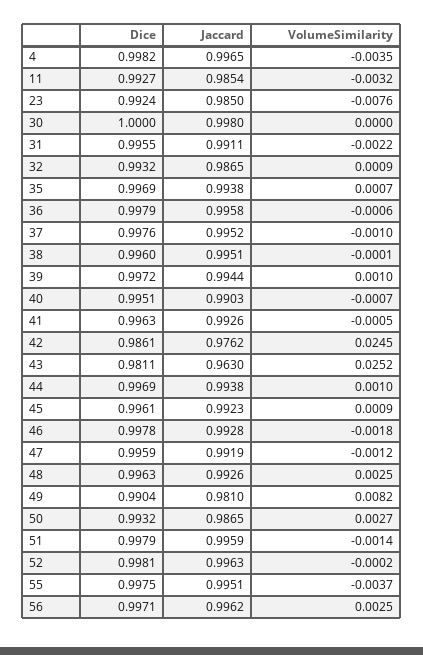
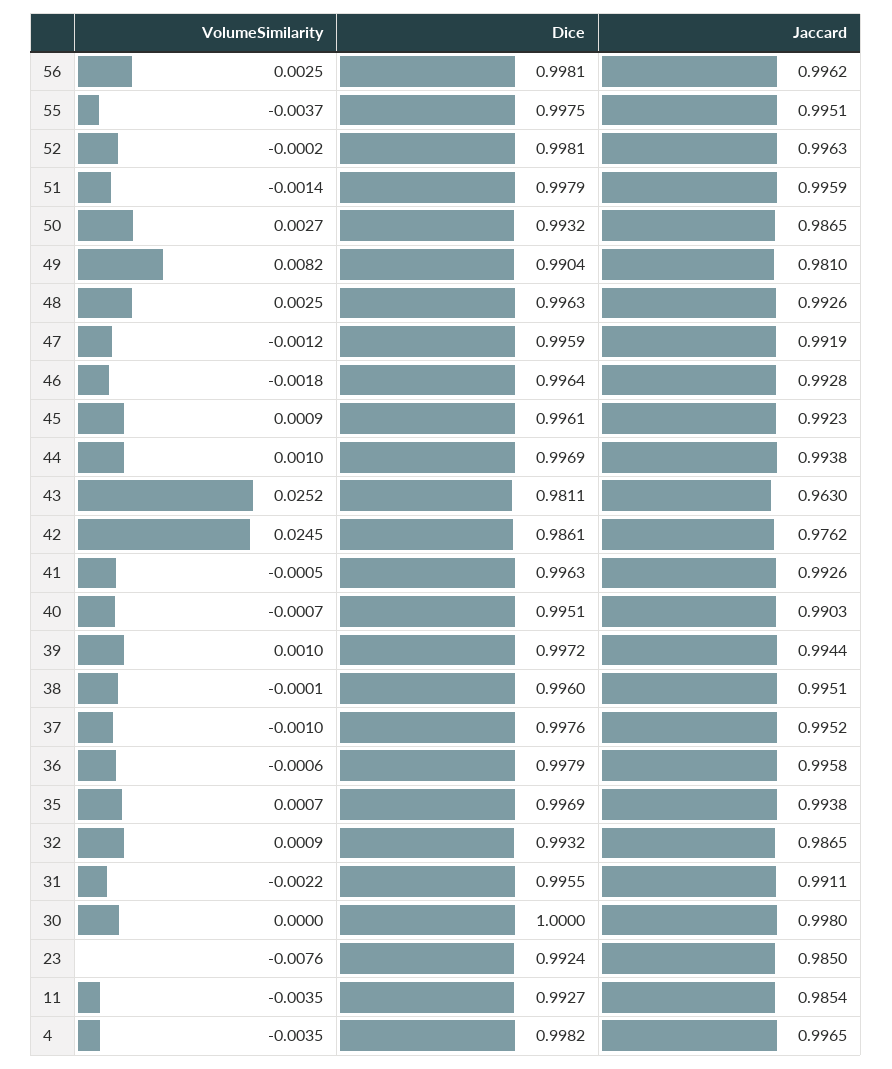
  {
    "Dice": {
      "4": 0.9982,
      "11": 0.9927,
      "23": 0.9924,
      "30": 1,
      "31": 0.9955,
      "32": 0.9932,
      "35": 0.9969,
      "36": 0.9979,
      "37": 0.9976,
      "38": 0.996,
      "39": 0.9972,
      "40": 0.9951,
      "41": 0.9963,
      "42": 0.9861,
      "43": 0.9811,
      "44": 0.9969,
      "45": 0.9961,
-     "46": 0.9978,
+     "46": 0.9964,
      "47": 0.9959,
      "48": 0.9963,
      "49": 0.9904,
      "50": 0.9932,
      "51": 0.9979,
      "52": 0.9981,
      "55": 0.9975,
-     "56": 0.9971
+     "56": 0.9981
    },
    "Jaccard": {
      "4": 0.9965,
      "11": 0.9854,
      "23": 0.985,
      "30": 0.998,
      "31": 0.9911,
      "32": 0.9865,
      "35": 0.9938,
      "36": 0.9958,
      "37": 0.9952,
      "38": 0.9951,
      "39": 0.9944,
      "40": 0.9903,
      "41": 0.9926,
      "42": 0.9762,
      "43": 0.963,
      "44": 0.9938,
      "45": 0.9923,
      "46": 0.9928,
      "47": 0.9919,
      "48": 0.9926,
      "49": 0.981,
      "50": 0.9865,
      "51": 0.9959,
      "52": 0.9963,
      "55": 0.9951,
      "56": 0.9962
    },
    "VolumeSimilarity": {
      "4": -0.0035,
-     "11": -0.0032,
+     "11": -0.0035,
      "23": -0.0076,
      "30": 0,
      "31": -0.0022,
      "32": 0.0009,
      "35": 0.0007,
      "36": -0.0006,
      "37": -0.001,
      "38": -0.0001,
      "39": 0.001,
      "40": -0.0007,
      "41": -0.0005,
      "42": 0.0245,
      "43": 0.0252,
      "44": 0.001,
      "45": 0.0009,
      "46": -0.0018,
      "47": -0.0012,
      "48": 0.0025,
      "49": 0.0082,
      "50": 0.0027,
      "51": -0.0014,
      "52": -0.0002,
      "55": -0.0037,
      "56": 0.0025
    }
  }

